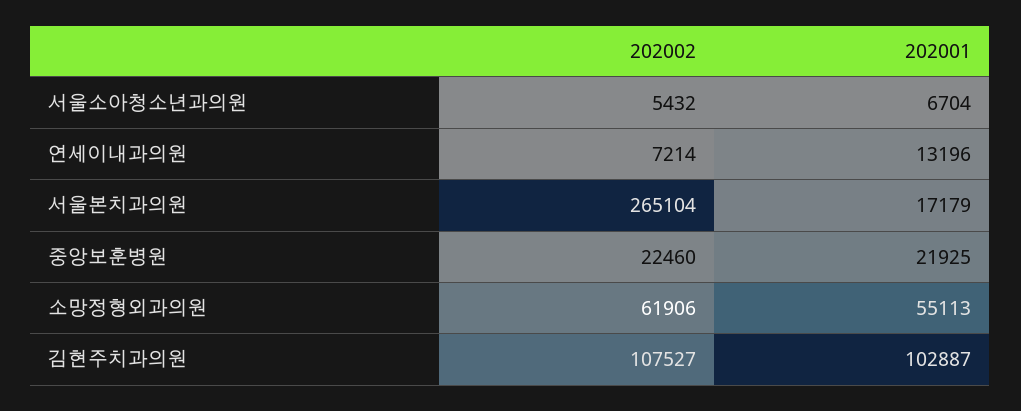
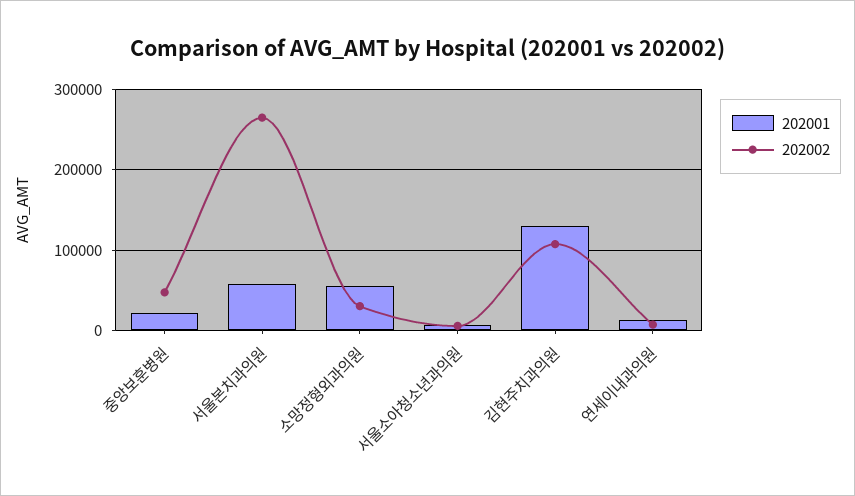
  {
    "202002": {
      "서울소아청소년과의원": 5432,
      "연세이내과의원": 7214,
      "서울본치과의원": 265104,
-     "중앙보훈병원": 22460,
+     "중앙보훈병원": 50000,
-     "소망정형외과의원": 61906,
+     "소망정형외과의원": 30000,
      "김현주치과의원": 107527
    },
    "202001": {
      "서울소아청소년과의원": 6704,
      "연세이내과의원": 13196,
-     "서울본치과의원": 17179,
+     "서울본치과의원": 60000,
      "중앙보훈병원": 21925,
      "소망정형외과의원": 55113,
-     "김현주치과의원": 102887
+     "김현주치과의원": 130000
    }
  }

